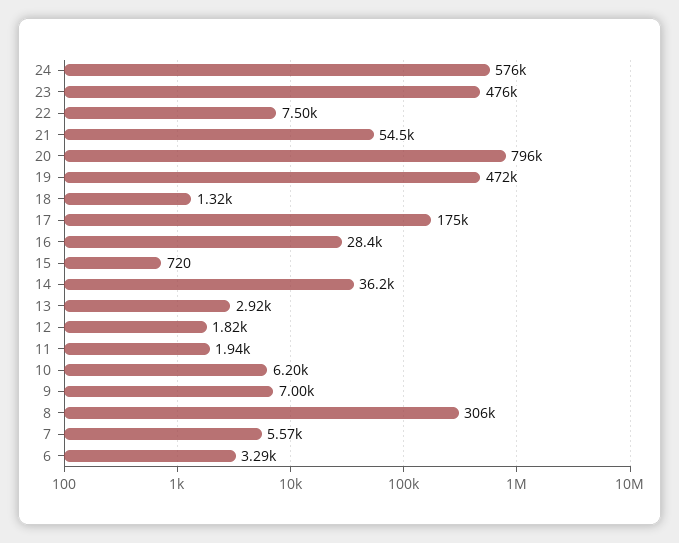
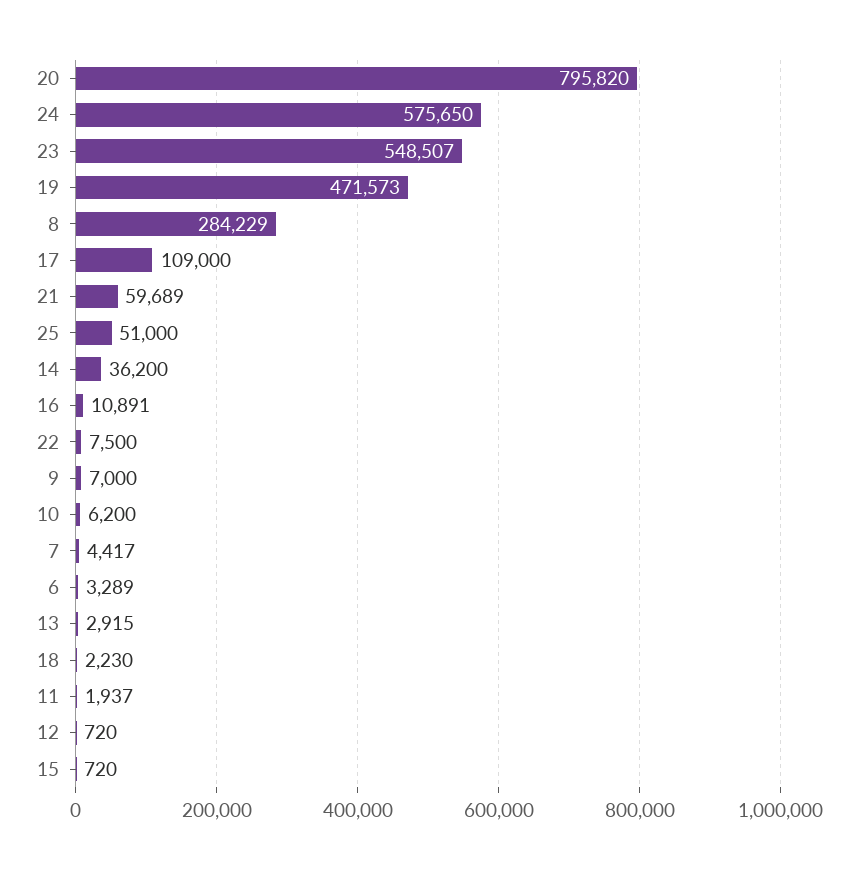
  {
    "24": 575650,
-   "23": 476000,
+   "23": 548507,
    "22": 7500,
-   "21": 54500,
+   "21": 59689,
    "20": 795820,
    "19": 471573,
-   "18": 1320,
+   "18": 2230,
-   "17": 175000,
+   "17": 109000,
-   "16": 28400,
+   "16": 10891,
    "15": 720,
    "14": 36200,
    "13": 2915,
-   "12": 1820,
+   "12": 720,
    "11": 1937,
    "10": 6200,
    "9": 7000,
-   "8": 306000,
+   "8": 284229,
-   "7": 5570,
+   "7": 4417,
-   "6": 3289
+   "6": 3289,
+   "25": 51000
  }

